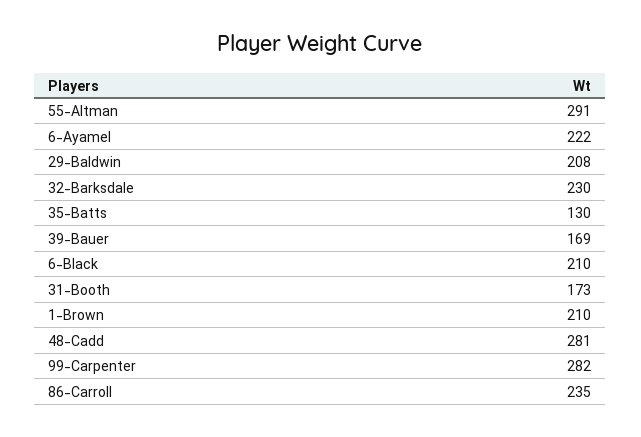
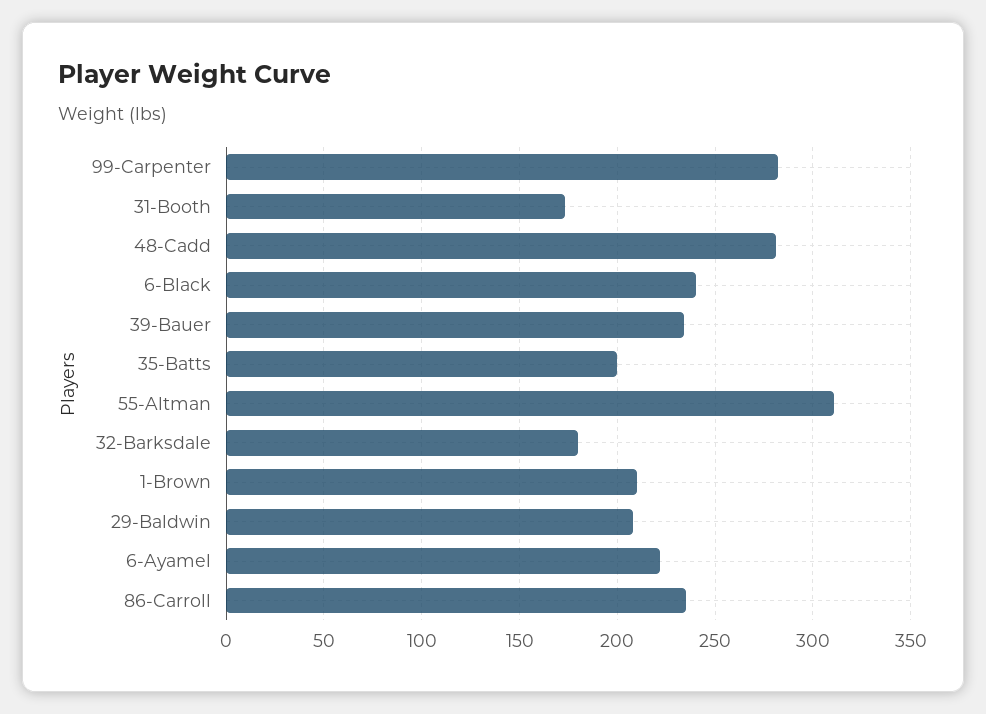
  {
-   "55-Altman": 291,
+   "55-Altman": 310,
    "6-Ayamel": 222,
    "29-Baldwin": 208,
-   "32-Barksdale": 230,
+   "32-Barksdale": 180,
-   "35-Batts": 130,
+   "35-Batts": 200,
-   "39-Bauer": 169,
+   "39-Bauer": 235,
-   "6-Black": 210,
+   "6-Black": 240,
    "31-Booth": 173,
    "1-Brown": 210,
    "48-Cadd": 281,
    "99-Carpenter": 282,
    "86-Carroll": 235
  }

